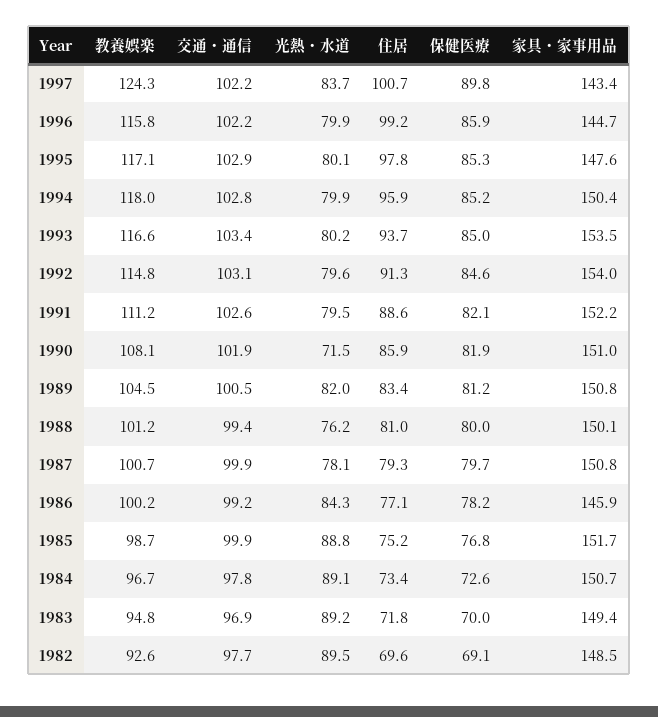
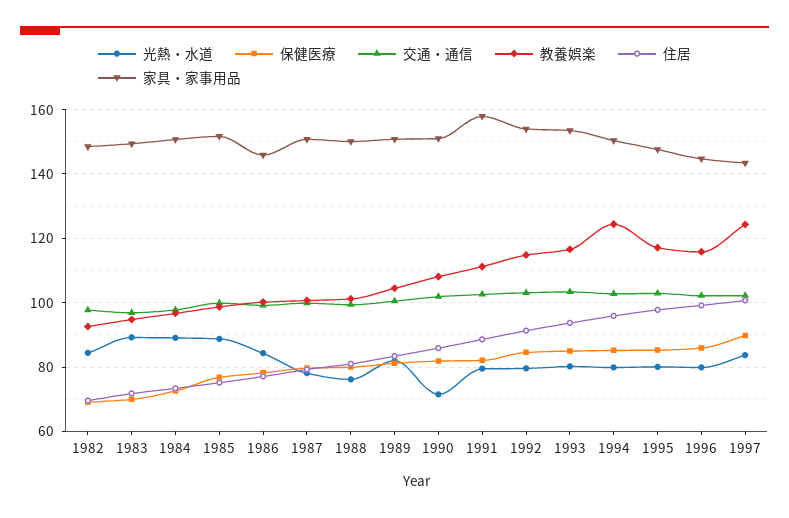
  {
    "教養娯楽": {
      "1997": 124.3,
      "1996": 115.8,
      "1995": 117.1,
-     "1994": 118,
+     "1994": 124,
      "1993": 116.6,
      "1992": 114.8,
      "1991": 111.2,
      "1990": 108.1,
      "1989": 104.5,
      "1988": 101.2,
      "1987": 100.7,
      "1986": 100.2,
      "1985": 98.7,
      "1984": 96.7,
      "1983": 94.8,
      "1982": 92.6
    },
    "交通・通信": {
      "1997": 102.2,
      "1996": 102.2,
      "1995": 102.9,
      "1994": 102.8,
      "1993": 103.4,
      "1992": 103.1,
      "1991": 102.6,
      "1990": 101.9,
      "1989": 100.5,
      "1988": 99.4,
      "1987": 99.9,
      "1986": 99.2,
      "1985": 99.9,
      "1984": 97.8,
      "1983": 96.9,
      "1982": 97.7
    },
    "光熱・水道": {
      "1997": 83.7,
      "1996": 79.9,
      "1995": 80.1,
      "1994": 79.9,
      "1993": 80.2,
      "1992": 79.6,
      "1991": 79.5,
      "1990": 71.5,
      "1989": 82,
      "1988": 76.2,
      "1987": 78.1,
      "1986": 84.3,
      "1985": 88.8,
      "1984": 89.1,
      "1983": 89.2,
-     "1982": 89.5
+     "1982": 84
    },
    "住居": {
      "1997": 100.7,
      "1996": 99.2,
      "1995": 97.8,
      "1994": 95.9,
      "1993": 93.7,
      "1992": 91.3,
      "1991": 88.6,
      "1990": 85.9,
      "1989": 83.4,
      "1988": 81,
      "1987": 79.3,
      "1986": 77.1,
      "1985": 75.2,
      "1984": 73.4,
      "1983": 71.8,
      "1982": 69.6
    },
    "保健医療": {
      "1997": 89.8,
      "1996": 85.9,
      "1995": 85.3,
      "1994": 85.2,
      "1993": 85,
      "1992": 84.6,
      "1991": 82.1,
      "1990": 81.9,
      "1989": 81.2,
      "1988": 80,
      "1987": 79.7,
      "1986": 78.2,
      "1985": 76.8,
      "1984": 72.6,
      "1983": 70,
      "1982": 69.1
    },
    "家具・家事用品": {
      "1997": 143.4,
      "1996": 144.7,
      "1995": 147.6,
      "1994": 150.4,
      "1993": 153.5,
      "1992": 154,
-     "1991": 152.2,
+     "1991": 158,
      "1990": 151,
      "1989": 150.8,
      "1988": 150.1,
      "1987": 150.8,
      "1986": 145.9,
      "1985": 151.7,
      "1984": 150.7,
      "1983": 149.4,
      "1982": 148.5
    }
  }

